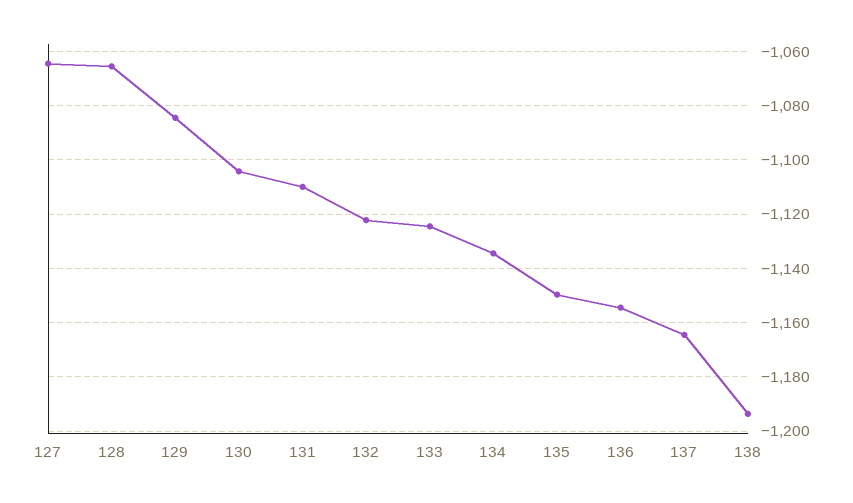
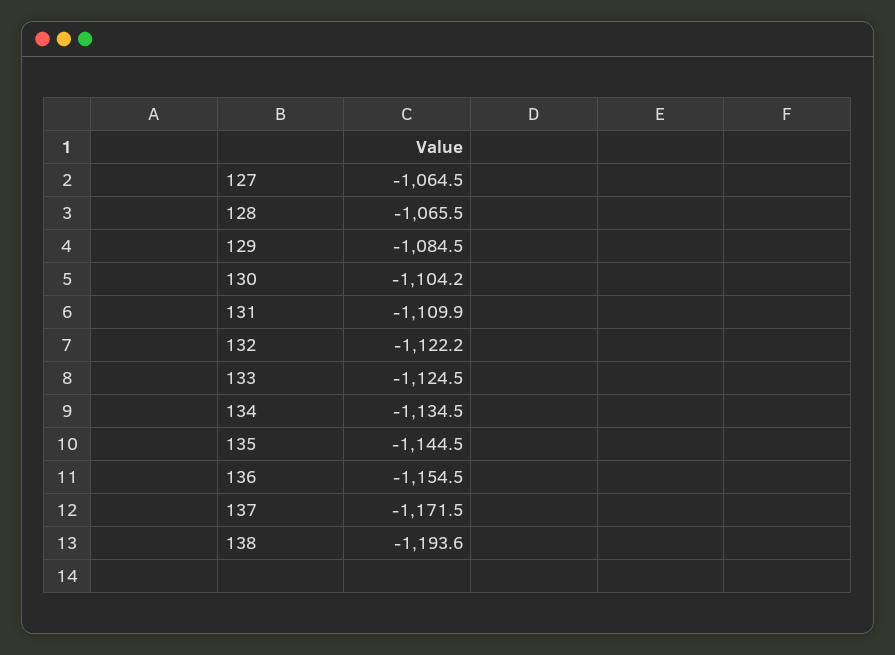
  {
    "127": -1064.5,
    "128": -1065.5,
    "129": -1084.5,
    "130": -1104.2,
    "131": -1109.9,
    "132": -1122.2,
    "133": -1124.5,
    "134": -1134.5,
-   "135": -1150,
+   "135": -1144.5,
    "136": -1154.5,
-   "137": -1165,
+   "137": -1171.5,
    "138": -1193.6
  }

